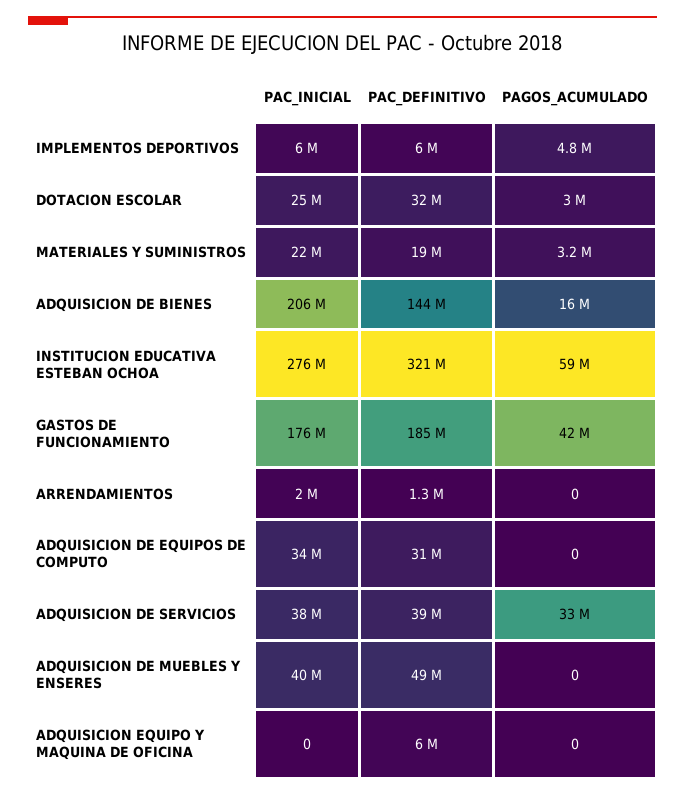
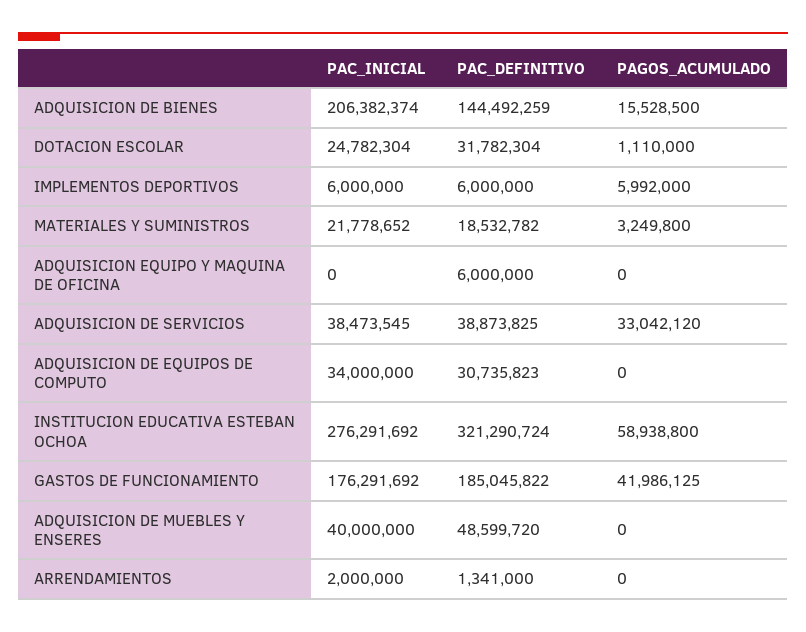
  {
    "PAC_INICIAL": {
      "IMPLEMENTOS DEPORTIVOS": 6000000,
      "DOTACION ESCOLAR": 24782304,
      "MATERIALES Y SUMINISTROS": 21778652,
      "ADQUISICION DE BIENES": 206382374,
      "INSTITUCION EDUCATIVA ESTEBAN OCHOA": 276291692,
      "GASTOS DE FUNCIONAMIENTO": 176291692,
      "ARRENDAMIENTOS": 2000000,
      "ADQUISICION DE EQUIPOS DE COMPUTO": 34000000,
      "ADQUISICION DE SERVICIOS": 38473545,
      "ADQUISICION DE MUEBLES Y ENSERES": 40000000,
      "ADQUISICION EQUIPO Y MAQUINA DE OFICINA": 0
    },
    "PAC_DEFINITIVO": {
      "IMPLEMENTOS DEPORTIVOS": 6000000,
      "DOTACION ESCOLAR": 31782304,
      "MATERIALES Y SUMINISTROS": 18532782,
      "ADQUISICION DE BIENES": 144492259,
      "INSTITUCION EDUCATIVA ESTEBAN OCHOA": 321290724,
      "GASTOS DE FUNCIONAMIENTO": 185045822,
      "ARRENDAMIENTOS": 1341000,
      "ADQUISICION DE EQUIPOS DE COMPUTO": 30735823,
      "ADQUISICION DE SERVICIOS": 38873825,
      "ADQUISICION DE MUEBLES Y ENSERES": 48599720,
      "ADQUISICION EQUIPO Y MAQUINA DE OFICINA": 6000000
    },
    "PAGOS_ACUMULADO": {
-     "IMPLEMENTOS DEPORTIVOS": 4800000,
+     "IMPLEMENTOS DEPORTIVOS": 5992000,
-     "DOTACION ESCOLAR": 3000000,
+     "DOTACION ESCOLAR": 1110000,
      "MATERIALES Y SUMINISTROS": 3249800,
      "ADQUISICION DE BIENES": 15528500,
      "INSTITUCION EDUCATIVA ESTEBAN OCHOA": 58938800,
      "GASTOS DE FUNCIONAMIENTO": 41986125,
      "ARRENDAMIENTOS": 0,
      "ADQUISICION DE EQUIPOS DE COMPUTO": 0,
      "ADQUISICION DE SERVICIOS": 33042120,
      "ADQUISICION DE MUEBLES Y ENSERES": 0,
      "ADQUISICION EQUIPO Y MAQUINA DE OFICINA": 0
    }
  }

